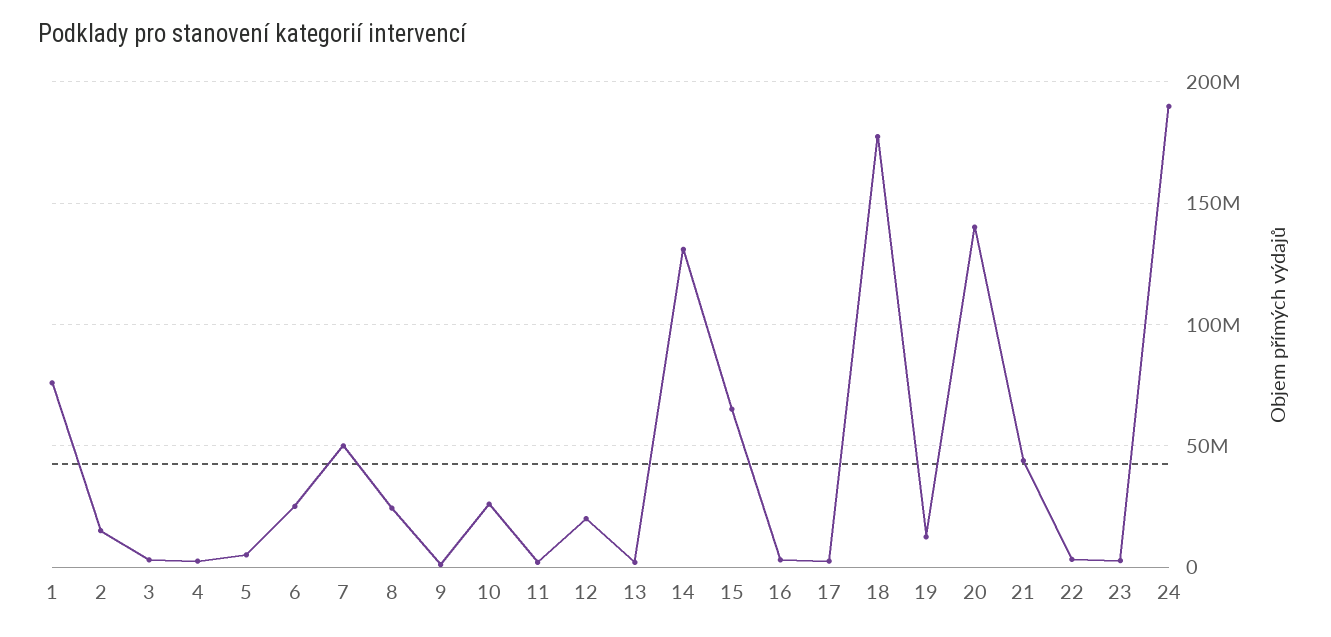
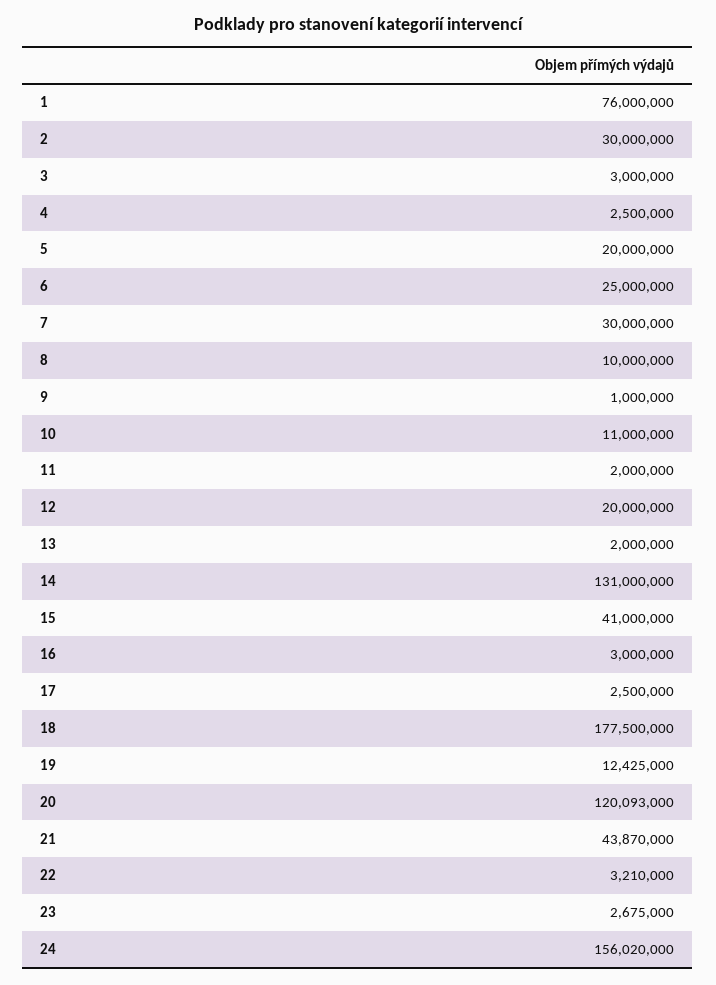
  {
    "1": 76000000,
-   "2": 15000000,
+   "2": 30000000,
    "3": 3000000,
    "4": 2500000,
-   "5": 5000000,
+   "5": 20000000,
    "6": 25000000,
-   "7": 50000000,
+   "7": 30000000,
-   "8": 25000000,
+   "8": 10000000,
    "9": 1000000,
-   "10": 25000000,
+   "10": 11000000,
    "11": 2000000,
    "12": 20000000,
    "13": 2000000,
    "14": 131000000,
-   "15": 65000000,
+   "15": 41000000,
    "16": 3000000,
    "17": 2500000,
    "18": 177500000,
    "19": 12425000,
-   "20": 140000000,
+   "20": 120093000,
    "21": 43870000,
    "22": 3210000,
    "23": 2675000,
-   "24": 190000000
+   "24": 156020000
  }

